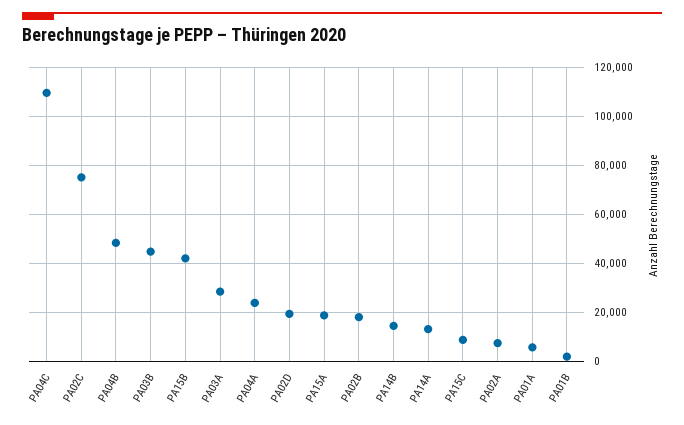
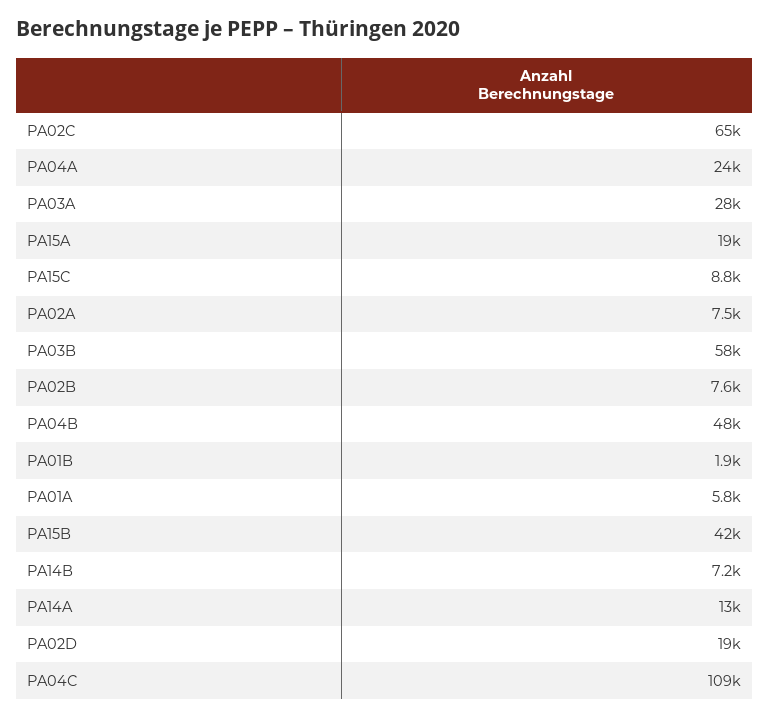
  {
    "PA04C": 109000,
-   "PA02C": 75000,
+   "PA02C": 65000,
    "PA04B": 48000,
-   "PA03B": 45000,
+   "PA03B": 58000,
    "PA15B": 42000,
    "PA03A": 28000,
    "PA04A": 24000,
    "PA02D": 19000,
    "PA15A": 19000,
-   "PA02B": 17500,
+   "PA02B": 7600,
-   "PA14B": 15000,
+   "PA14B": 7200,
    "PA14A": 13000,
    "PA15C": 8800,
    "PA02A": 7500,
    "PA01A": 5800,
    "PA01B": 1900
  }

